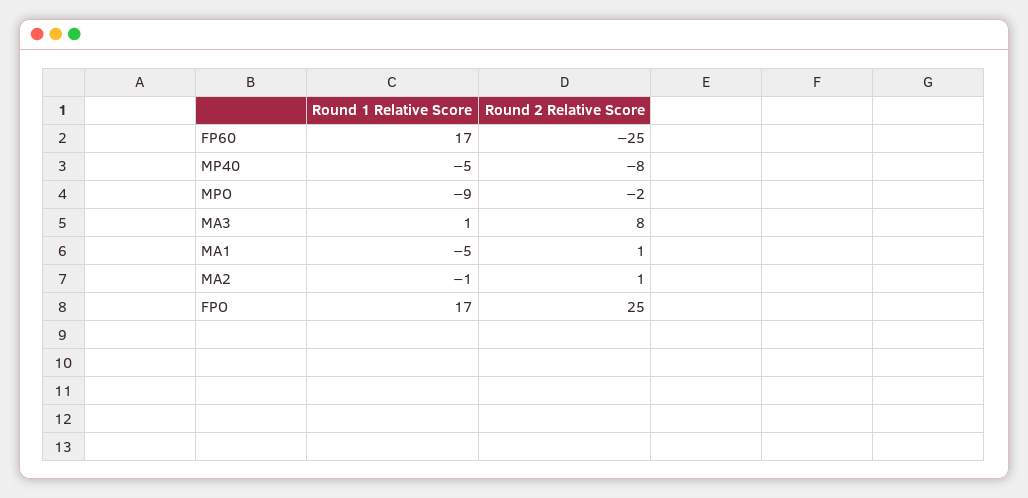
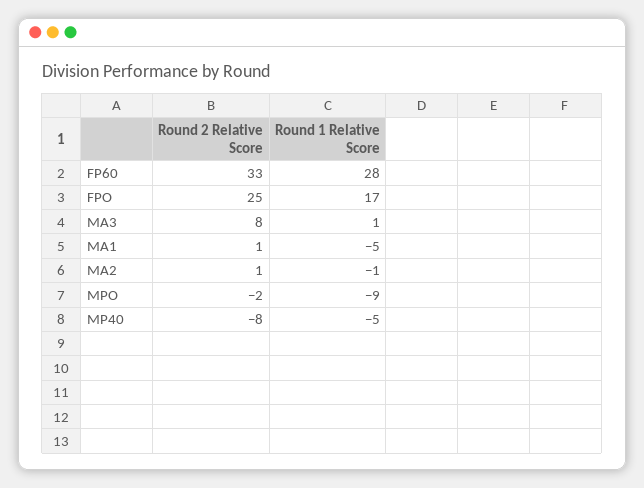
  {
    "Round 1 Relative Score": {
-     "FP60": 17,
+     "FP60": 28,
      "MP40": -5,
      "MPO": -9,
      "MA3": 1,
      "MA1": -5,
      "MA2": -1,
      "FPO": 17
    },
    "Round 2 Relative Score": {
-     "FP60": -25,
+     "FP60": 33,
      "MP40": -8,
      "MPO": -2,
      "MA3": 8,
      "MA1": 1,
      "MA2": 1,
      "FPO": 25
    }
  }

